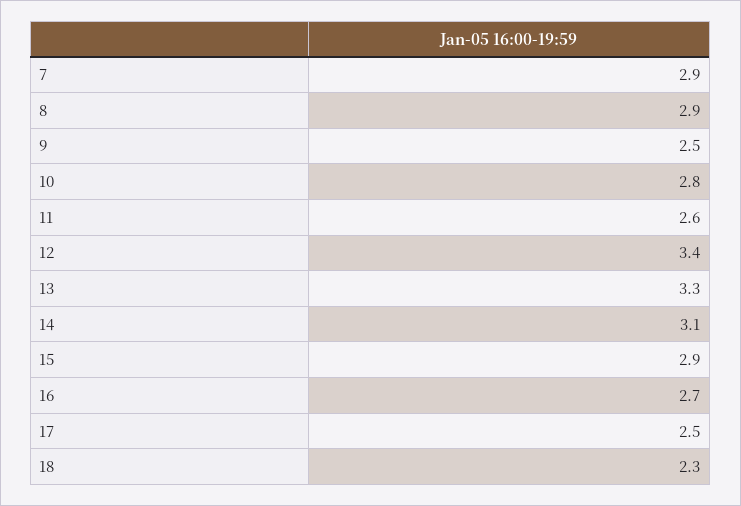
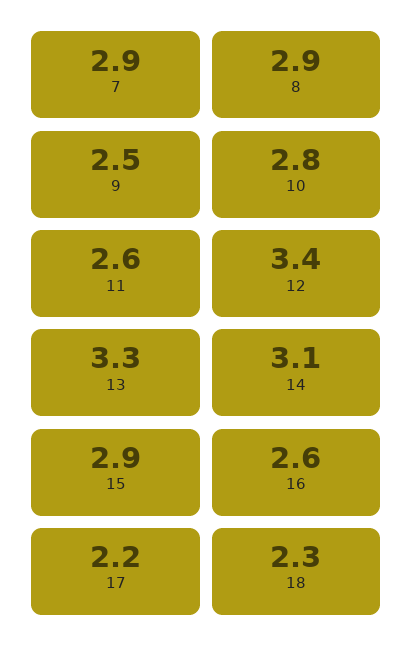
  {
    "7": 2.9,
    "8": 2.9,
    "9": 2.5,
    "10": 2.8,
    "11": 2.6,
    "12": 3.4,
    "13": 3.3,
    "14": 3.1,
    "15": 2.9,
-   "16": 2.7,
+   "16": 2.6,
-   "17": 2.5,
+   "17": 2.2,
    "18": 2.3
  }

